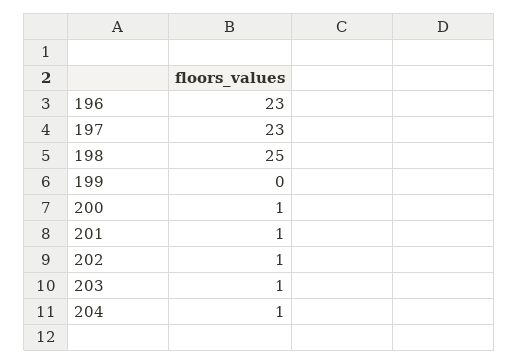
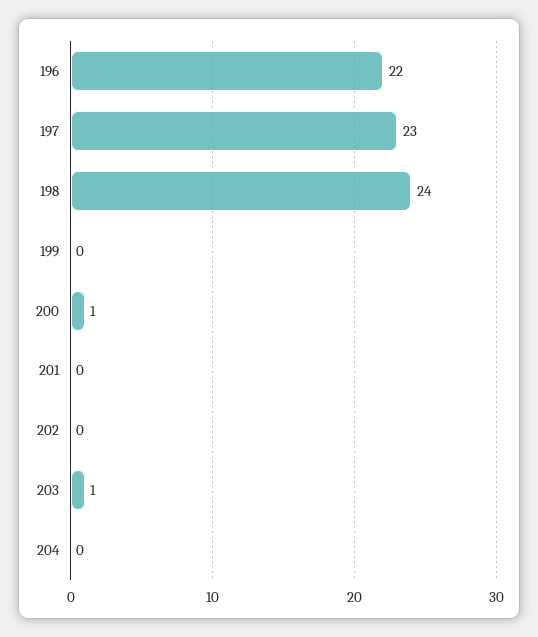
  {
-   "196": 23,
+   "196": 22,
    "197": 23,
-   "198": 25,
+   "198": 24,
    "199": 0,
    "200": 1,
-   "201": 1,
+   "201": 0,
-   "202": 1,
+   "202": 0,
    "203": 1,
-   "204": 1
+   "204": 0
  }

